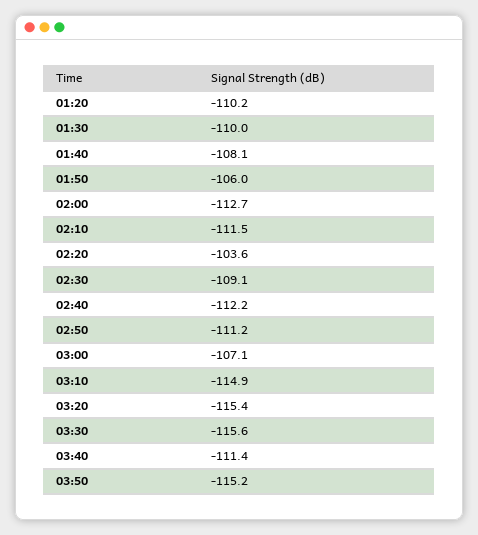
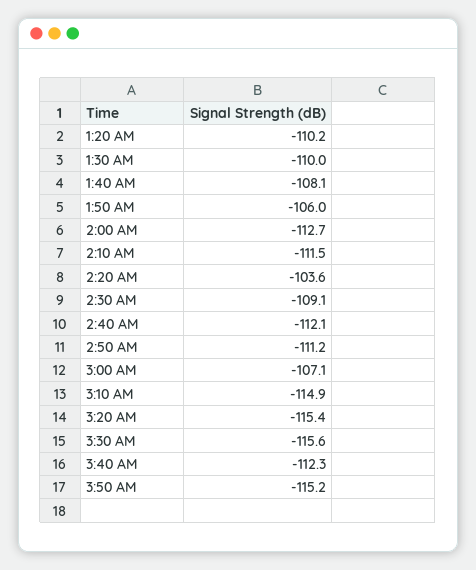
  {
    "01:20": -110.2,
    "01:30": -110,
    "01:40": -108.1,
    "01:50": -106,
    "02:00": -112.7,
    "02:10": -111.5,
    "02:20": -103.6,
    "02:30": -109.1,
-   "02:40": -112.2,
+   "02:40": -112.1,
    "02:50": -111.2,
    "03:00": -107.1,
    "03:10": -114.9,
    "03:20": -115.4,
    "03:30": -115.6,
-   "03:40": -111.4,
+   "03:40": -112.3,
    "03:50": -115.2
  }

